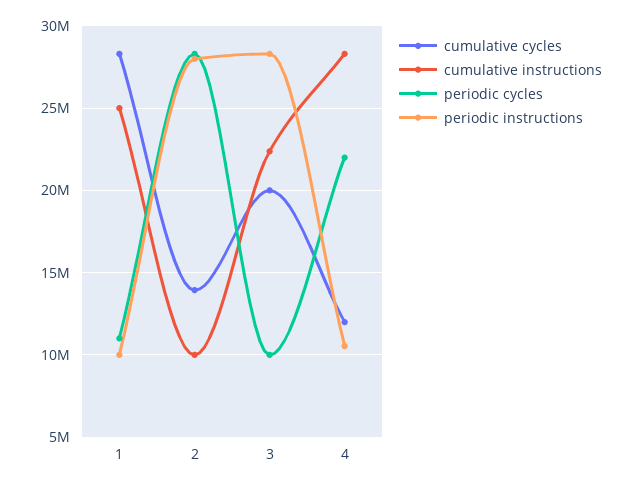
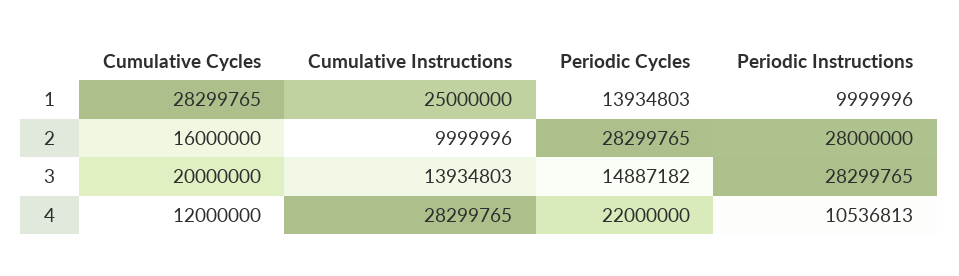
  {
    "cumulative cycles": {
      "1": 28299765,
-     "2": 14000000,
+     "2": 16000000,
      "3": 20000000,
      "4": 12000000
    },
    "cumulative instructions": {
      "1": 25000000,
      "2": 9999996,
-     "3": 22500000,
+     "3": 13934803,
      "4": 28299765
    },
    "periodic cycles": {
-     "1": 11000000,
+     "1": 13934803,
      "2": 28299765,
-     "3": 10000000,
+     "3": 14887182,
      "4": 22000000
    },
    "periodic instructions": {
      "1": 9999996,
      "2": 28000000,
      "3": 28299765,
      "4": 10536813
    }
  }

